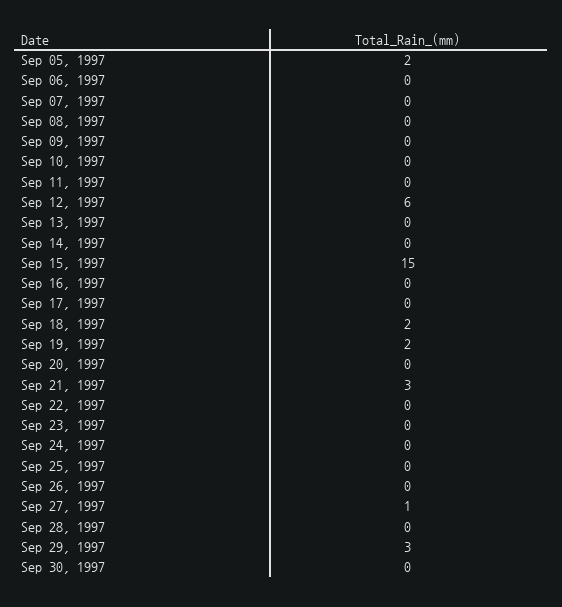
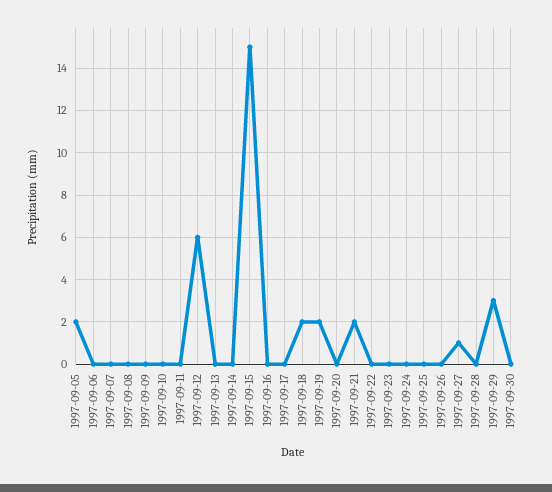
  {
    "Sep 05, 1997": 2,
    "Sep 06, 1997": 0,
    "Sep 07, 1997": 0,
    "Sep 08, 1997": 0,
    "Sep 09, 1997": 0,
    "Sep 10, 1997": 0,
    "Sep 11, 1997": 0,
    "Sep 12, 1997": 6,
    "Sep 13, 1997": 0,
    "Sep 14, 1997": 0,
    "Sep 15, 1997": 15,
    "Sep 16, 1997": 0,
    "Sep 17, 1997": 0,
    "Sep 18, 1997": 2,
    "Sep 19, 1997": 2,
    "Sep 20, 1997": 0,
-   "Sep 21, 1997": 3,
+   "Sep 21, 1997": 2,
    "Sep 22, 1997": 0,
    "Sep 23, 1997": 0,
    "Sep 24, 1997": 0,
    "Sep 25, 1997": 0,
    "Sep 26, 1997": 0,
    "Sep 27, 1997": 1,
    "Sep 28, 1997": 0,
    "Sep 29, 1997": 3,
    "Sep 30, 1997": 0
  }

